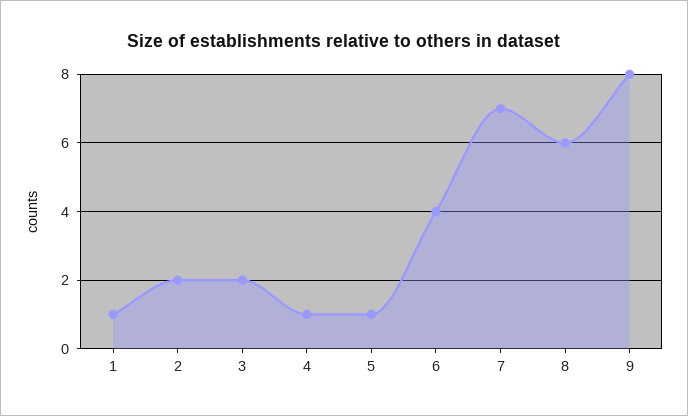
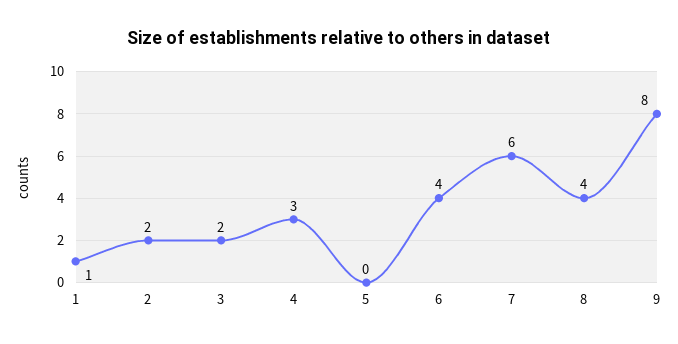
  {
    "1": 1,
    "2": 2,
    "3": 2,
-   "4": 1,
+   "4": 3,
-   "5": 1,
+   "5": 0,
    "6": 4,
-   "7": 7,
+   "7": 6,
-   "8": 6,
+   "8": 4,
    "9": 8
  }

